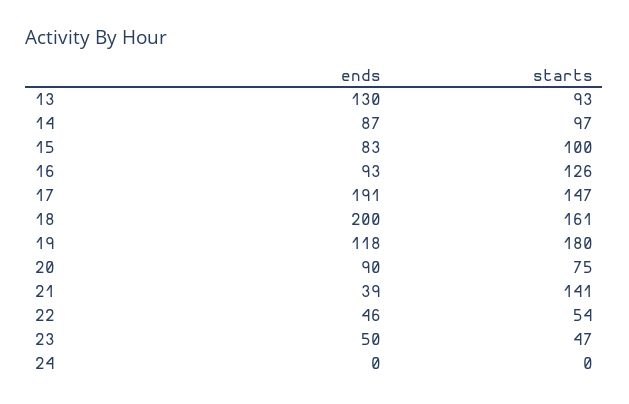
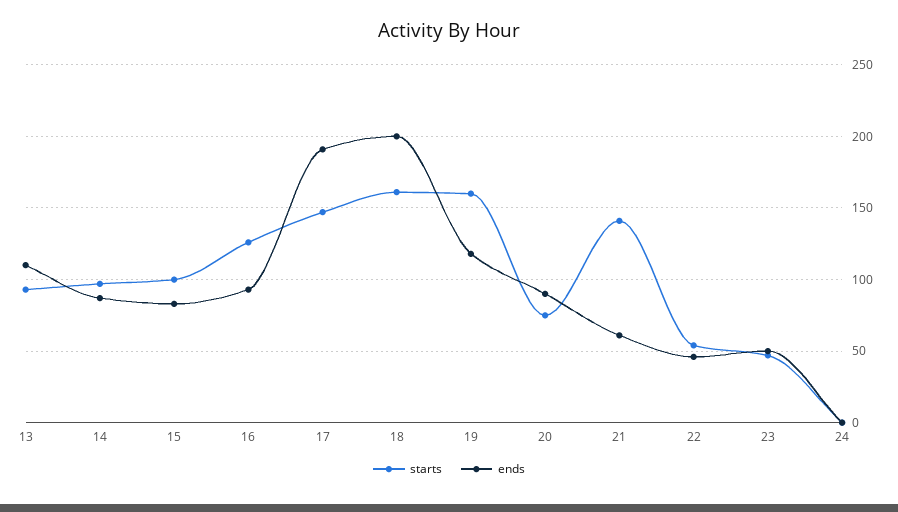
  {
    "ends": {
-     "13": 130,
+     "13": 110,
      "14": 87,
      "15": 83,
      "16": 93,
      "17": 191,
      "18": 200,
      "19": 118,
      "20": 90,
-     "21": 39,
+     "21": 60,
      "22": 46,
      "23": 50,
      "24": 0
    },
    "starts": {
      "13": 93,
      "14": 97,
      "15": 100,
      "16": 126,
      "17": 147,
      "18": 161,
-     "19": 180,
+     "19": 160,
      "20": 75,
      "21": 141,
      "22": 54,
      "23": 47,
      "24": 0
    }
  }

